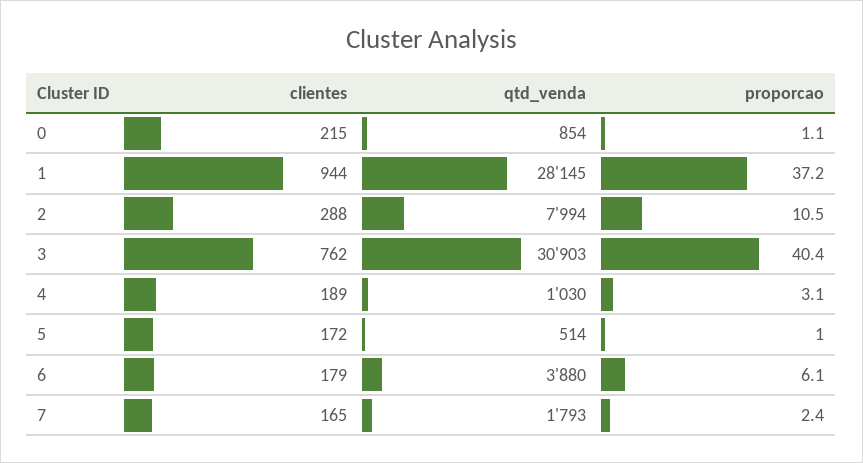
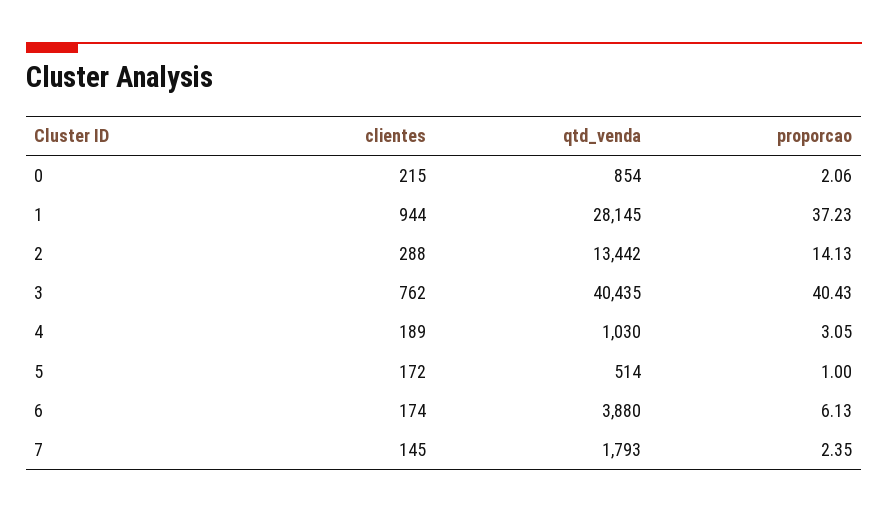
  {
    "clientes": {
      "0": 215,
      "1": 944,
      "2": 288,
      "3": 762,
      "4": 189,
      "5": 172,
-     "6": 179,
+     "6": 174,
-     "7": 165
+     "7": 145
    },
    "qtd_venda": {
      "0": 854,
      "1": 28145,
-     "2": 7994,
+     "2": 13442,
-     "3": 30903,
+     "3": 40435,
      "4": 1030,
      "5": 514,
      "6": 3880,
      "7": 1793
    },
    "proporcao": {
-     "0": 1.1,
+     "0": 2.06,
      "1": 37.23,
-     "2": 10.5,
+     "2": 14.13,
      "3": 40.43,
      "4": 3.05,
      "5": 1,
      "6": 6.13,
      "7": 2.35
    }
  }

